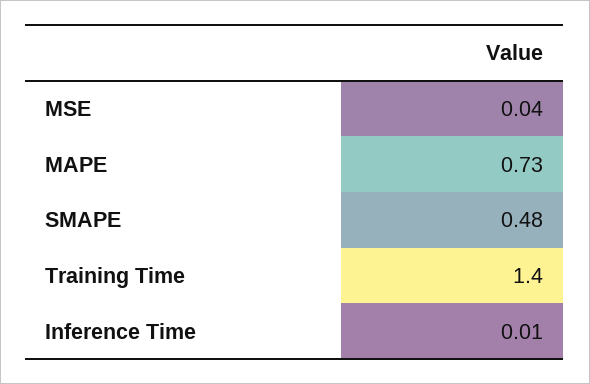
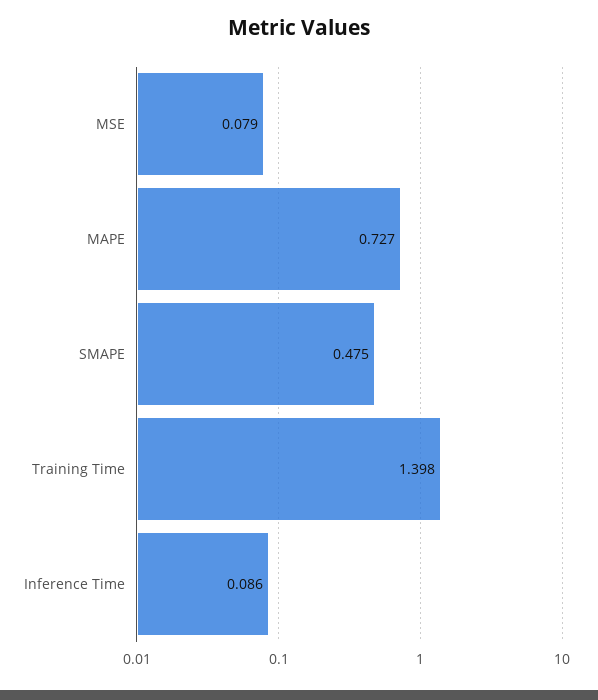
  {
-   "MSE": 0.04,
+   "MSE": 0.079,
    "MAPE": 0.727,
    "SMAPE": 0.475,
    "Training Time": 1.398,
-   "Inference Time": 0.01
+   "Inference Time": 0.086
  }

